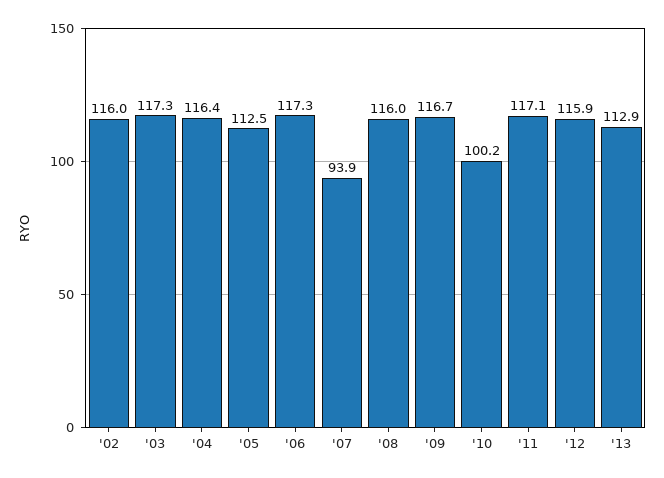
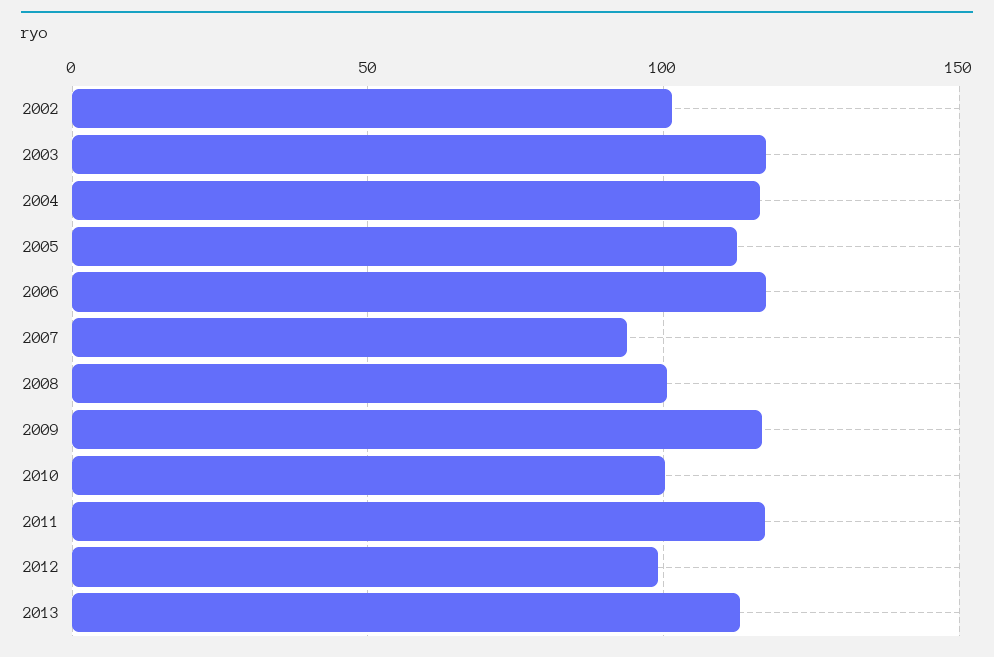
  {
-   "'02": 116,
+   "'02": 100,
    "'03": 117.3,
    "'04": 116.4,
    "'05": 112.5,
    "'06": 117.3,
    "'07": 93.9,
-   "'08": 116,
+   "'08": 100,
    "'09": 116.7,
    "'10": 100.2,
    "'11": 117.1,
-   "'12": 115.9,
+   "'12": 100,
    "'13": 112.9
  }

